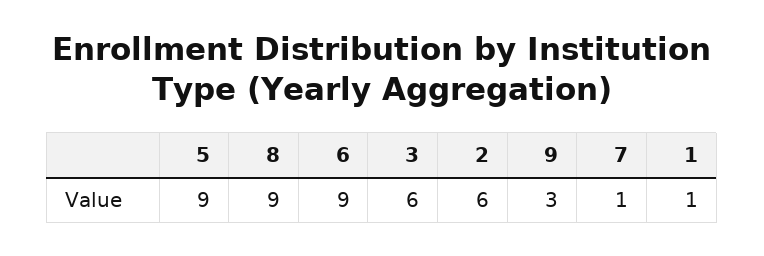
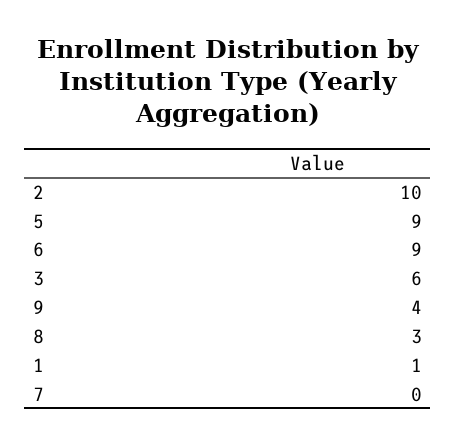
  {
    "5": 9,
-   "8": 9,
+   "8": 3,
    "6": 9,
    "3": 6,
-   "2": 6,
+   "2": 10,
-   "9": 3,
+   "9": 4,
-   "7": 1,
+   "7": 0,
    "1": 1
  }

